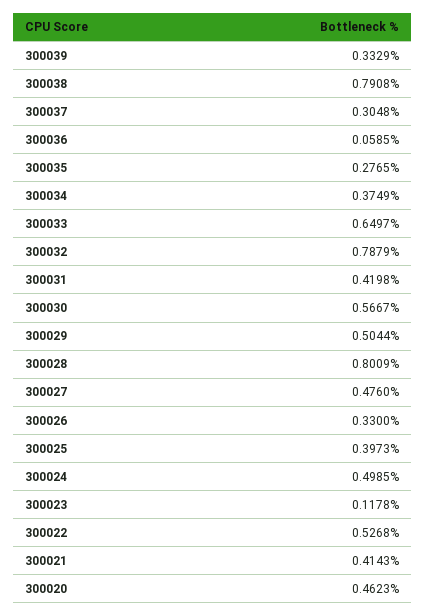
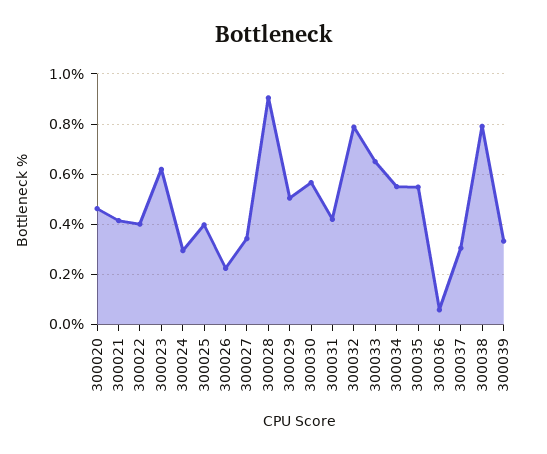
  {
    "300039": 0.3329,
    "300038": 0.7908,
    "300037": 0.3048,
    "300036": 0.0585,
-   "300035": 0.2765,
+   "300035": 0.55,
-   "300034": 0.3749,
+   "300034": 0.55,
    "300033": 0.6497,
    "300032": 0.7879,
    "300031": 0.4198,
    "300030": 0.5667,
    "300029": 0.5044,
-   "300028": 0.8009,
+   "300028": 0.9,
-   "300027": 0.476,
+   "300027": 0.35,
-   "300026": 0.33,
+   "300026": 0.225,
    "300025": 0.3973,
-   "300024": 0.4985,
+   "300024": 0.3,
-   "300023": 0.1178,
+   "300023": 0.625,
-   "300022": 0.5268,
+   "300022": 0.4,
    "300021": 0.4143,
    "300020": 0.4623
  }

